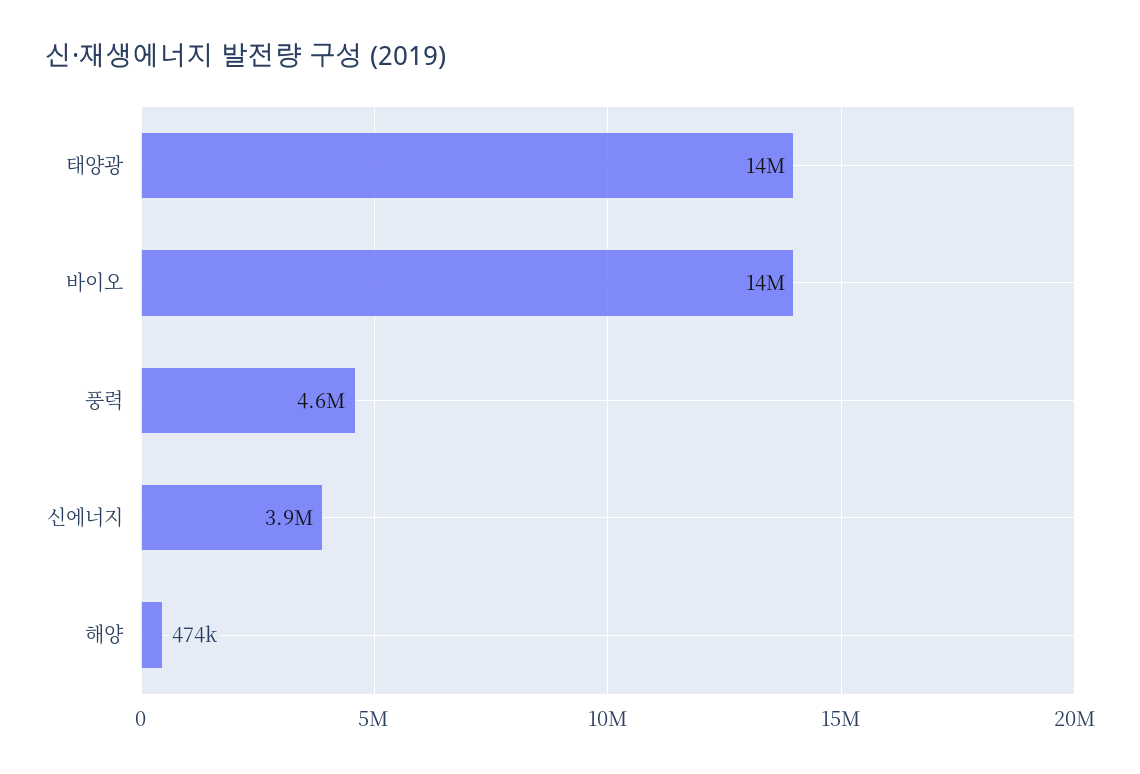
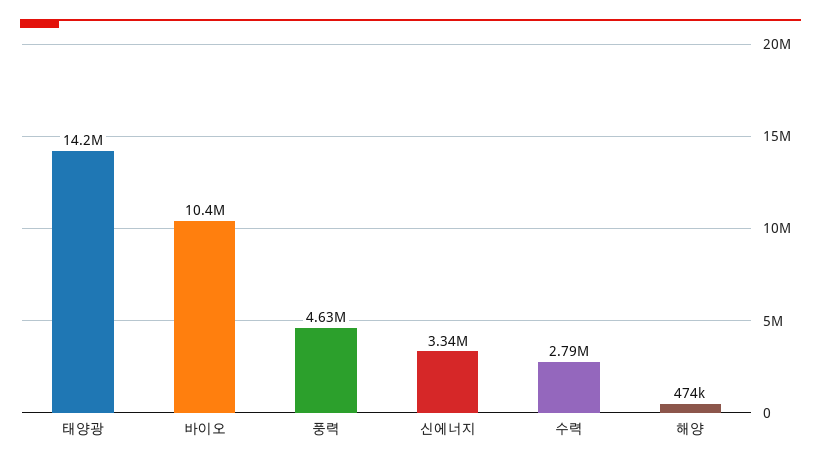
  {
    "태양광": 14200000,
-   "바이오": 14000000,
+   "바이오": 10400000,
    "풍력": 4630000,
-   "신에너지": 3900000,
+   "신에너지": 3340000,
-   "해양": 474000
+   "해양": 474000,
+   "수력": 2790000
  }

